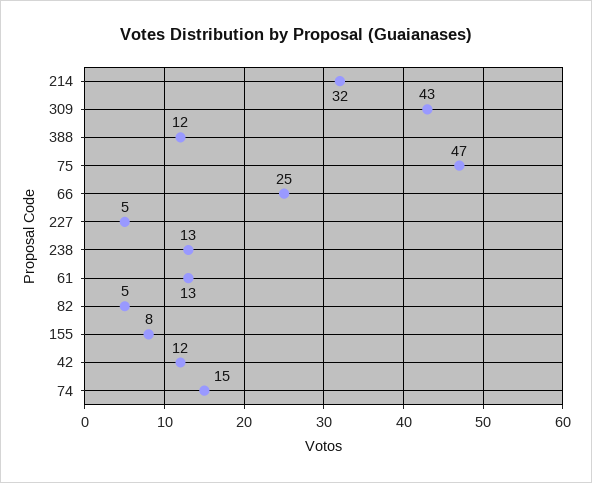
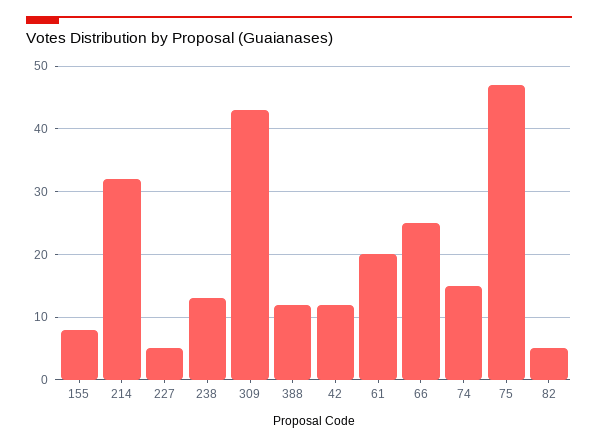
  {
    "214": 32,
    "309": 43,
    "388": 12,
    "75": 47,
    "66": 25,
    "227": 5,
    "238": 13,
-   "61": 13,
+   "61": 20,
    "82": 5,
    "155": 8,
    "42": 12,
    "74": 15
  }

